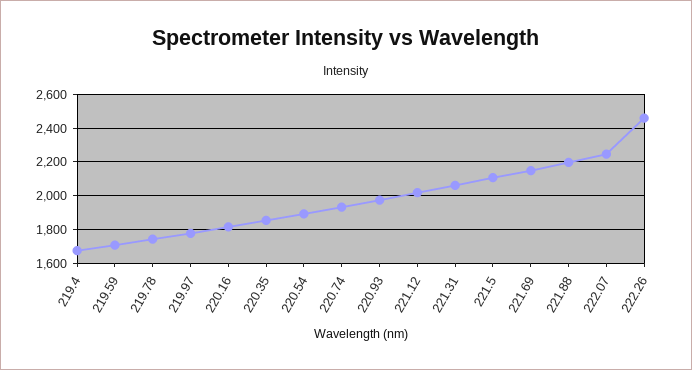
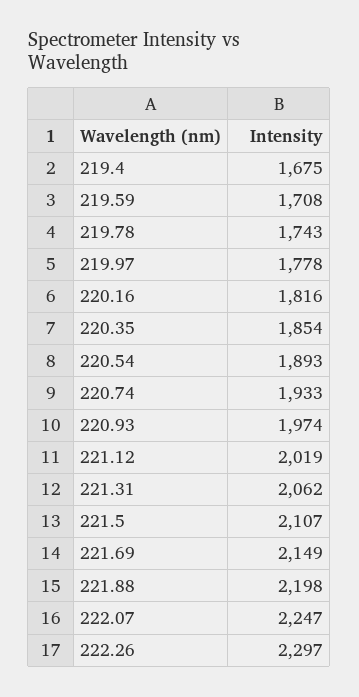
  {
    "219.4": 1675,
    "219.59": 1708,
    "219.78": 1743,
    "219.97": 1778,
    "220.16": 1816,
    "220.35": 1854,
    "220.54": 1893,
    "220.74": 1933,
    "220.93": 1974,
    "221.12": 2019,
    "221.31": 2062,
    "221.5": 2107,
    "221.69": 2149,
    "221.88": 2198,
    "222.07": 2247,
-   "222.26": 2450
+   "222.26": 2297
  }

